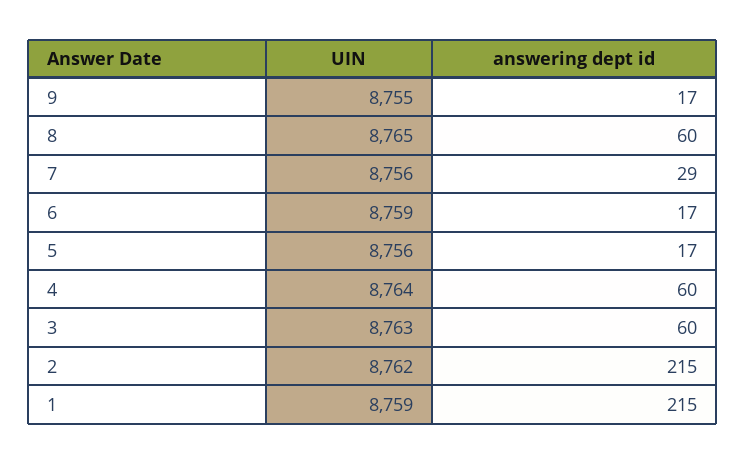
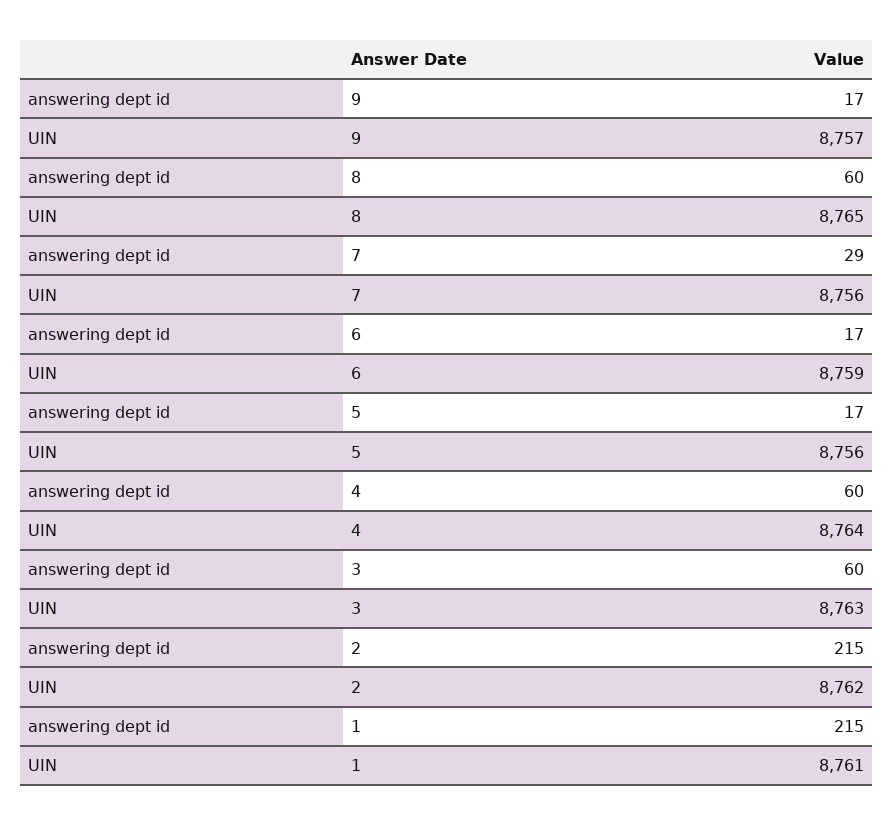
  {
    "UIN": {
-     "9": 8755,
+     "9": 8757,
      "8": 8765,
      "7": 8756,
      "6": 8759,
      "5": 8756,
      "4": 8764,
      "3": 8763,
      "2": 8762,
-     "1": 8759
+     "1": 8761
    },
    "answering dept id": {
      "9": 17,
      "8": 60,
      "7": 29,
      "6": 17,
      "5": 17,
      "4": 60,
      "3": 60,
      "2": 215,
      "1": 215
    }
  }

